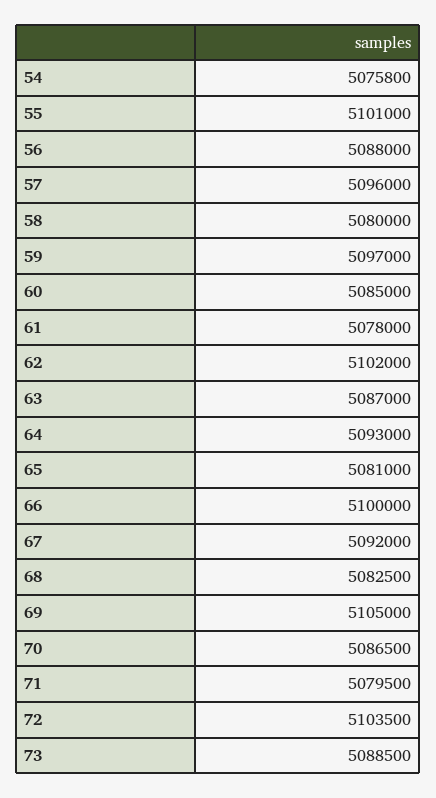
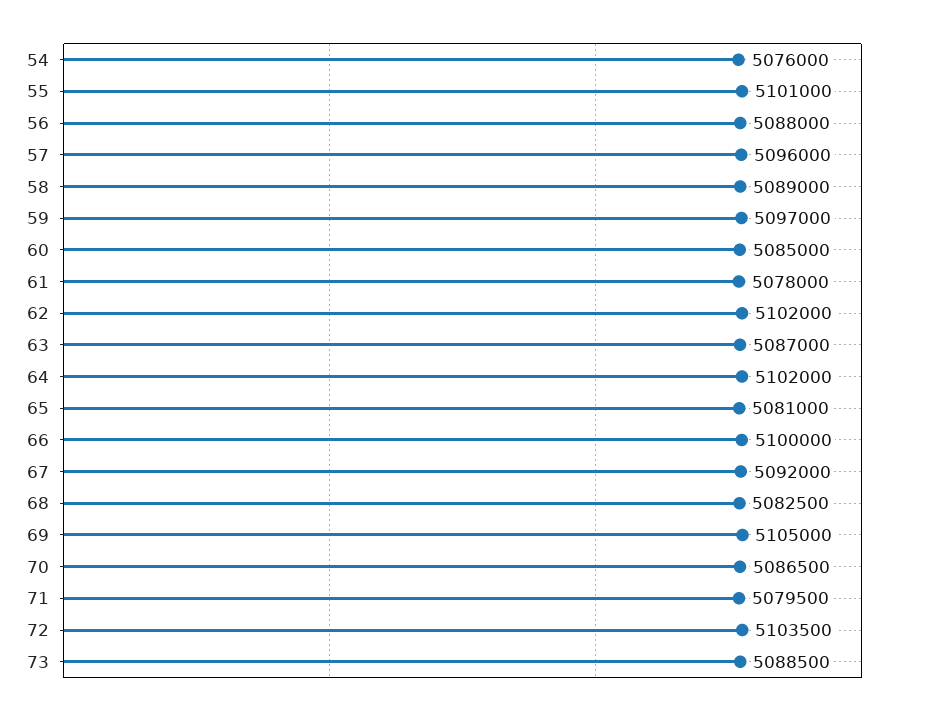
  {
-   "54": 5075800,
+   "54": 5076000,
    "55": 5101000,
    "56": 5088000,
    "57": 5096000,
-   "58": 5080000,
+   "58": 5089000,
    "59": 5097000,
    "60": 5085000,
    "61": 5078000,
    "62": 5102000,
    "63": 5087000,
-   "64": 5093000,
+   "64": 5102000,
    "65": 5081000,
    "66": 5100000,
    "67": 5092000,
    "68": 5082500,
    "69": 5105000,
    "70": 5086500,
    "71": 5079500,
    "72": 5103500,
    "73": 5088500
  }

